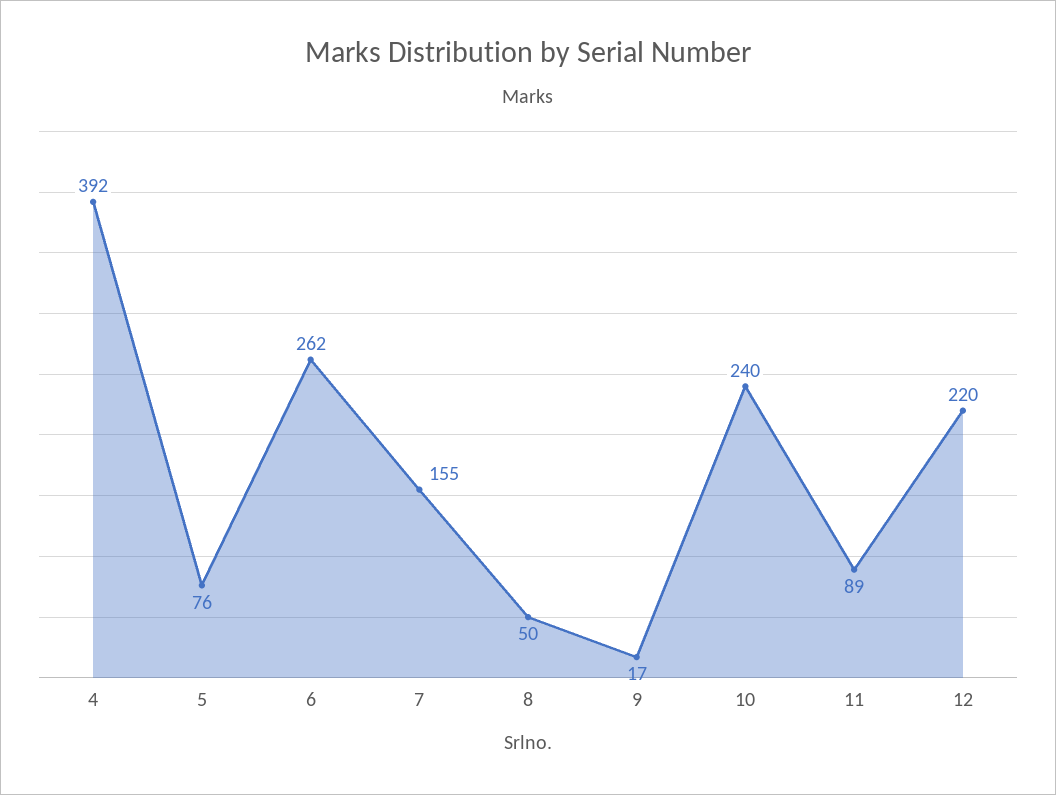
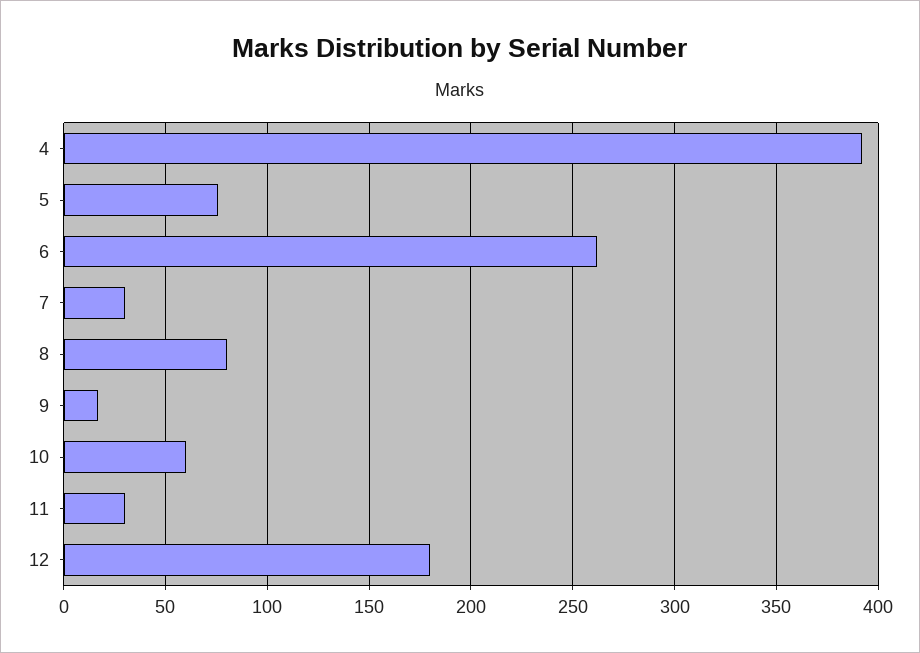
  {
    "4": 392,
    "5": 76,
    "6": 262,
-   "7": 155,
+   "7": 30,
-   "8": 50,
+   "8": 80,
    "9": 17,
-   "10": 240,
+   "10": 60,
-   "11": 89,
+   "11": 30,
-   "12": 220
+   "12": 180
  }

